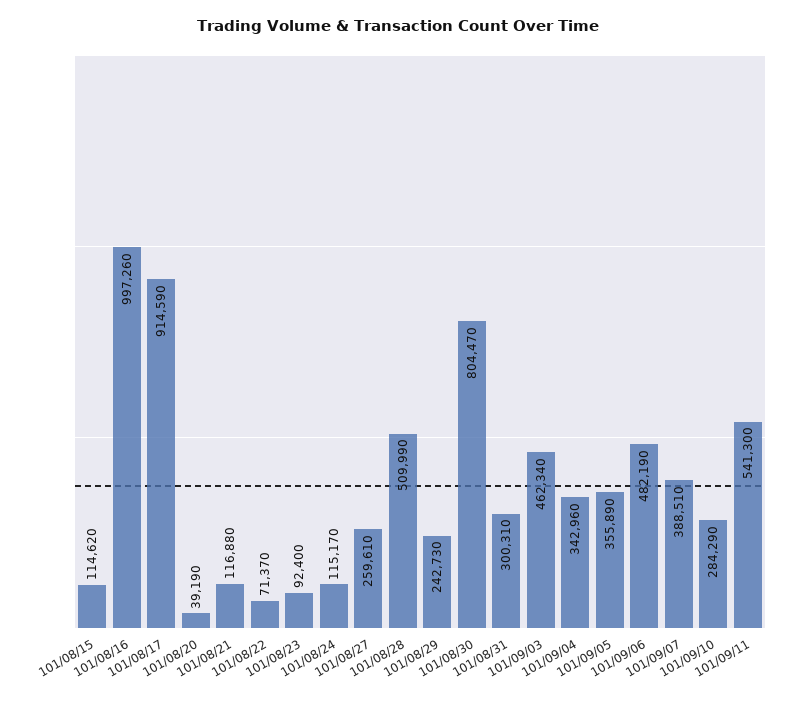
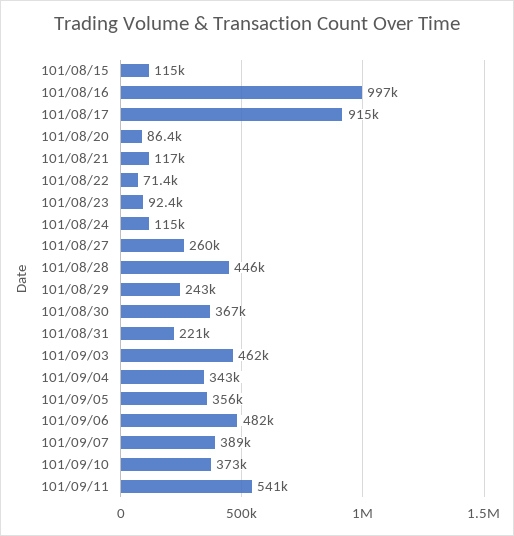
  {
    "101/08/15": 114620,
    "101/08/16": 997260,
    "101/08/17": 914590,
-   "101/08/20": 39190,
+   "101/08/20": 86400,
    "101/08/21": 116880,
    "101/08/22": 71370,
    "101/08/23": 92400,
    "101/08/24": 115170,
    "101/08/27": 259610,
-   "101/08/28": 509990,
+   "101/08/28": 446000,
    "101/08/29": 242730,
-   "101/08/30": 804470,
+   "101/08/30": 367000,
-   "101/08/31": 300310,
+   "101/08/31": 221000,
    "101/09/03": 462340,
    "101/09/04": 342960,
    "101/09/05": 355890,
    "101/09/06": 482190,
    "101/09/07": 388510,
-   "101/09/10": 284290,
+   "101/09/10": 373000,
    "101/09/11": 541300
  }

